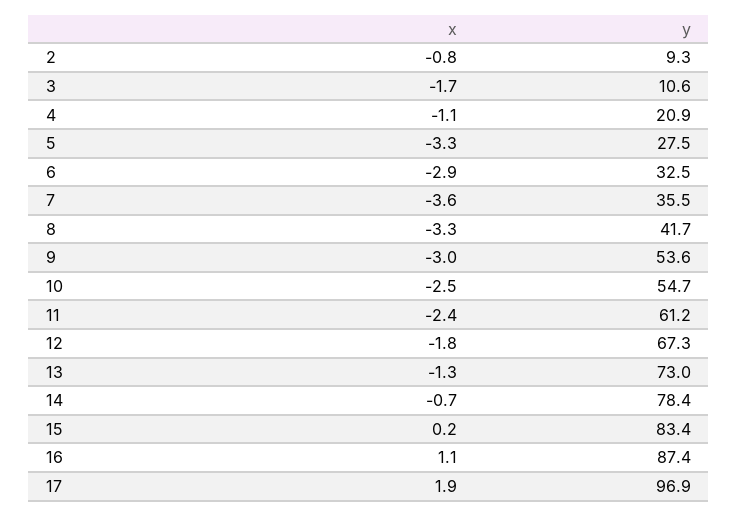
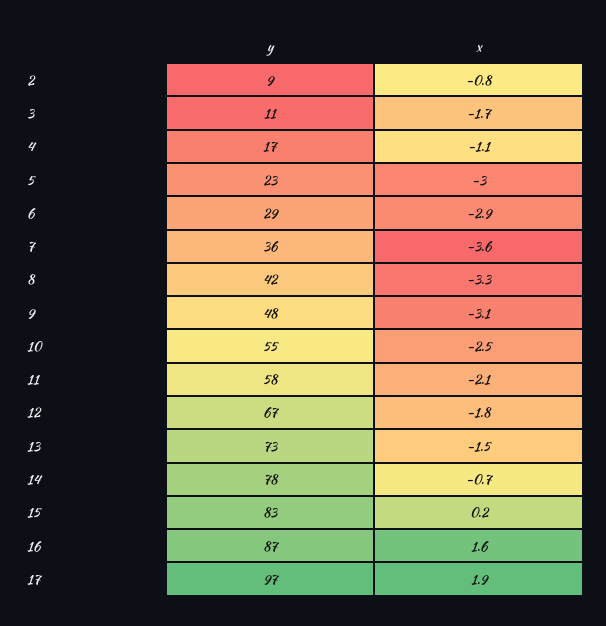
  {
    "x": {
      "2": -0.8,
      "3": -1.7,
      "4": -1.1,
-     "5": -3.3,
+     "5": -3,
      "6": -2.9,
      "7": -3.6,
      "8": -3.3,
-     "9": -3,
+     "9": -3.1,
      "10": -2.5,
-     "11": -2.4,
+     "11": -2.1,
      "12": -1.8,
-     "13": -1.3,
+     "13": -1.5,
      "14": -0.7,
      "15": 0.2,
-     "16": 1.1,
+     "16": 1.6,
      "17": 1.9
    },
    "y": {
      "2": 9.3,
      "3": 10.6,
-     "4": 20.9,
+     "4": 17,
-     "5": 27.5,
+     "5": 23,
-     "6": 32.5,
+     "6": 29,
      "7": 35.5,
      "8": 41.7,
-     "9": 53.6,
+     "9": 48,
      "10": 54.7,
-     "11": 61.2,
+     "11": 58,
      "12": 67.3,
      "13": 73,
      "14": 78.4,
      "15": 83.4,
      "16": 87.4,
      "17": 96.9
    }
  }

